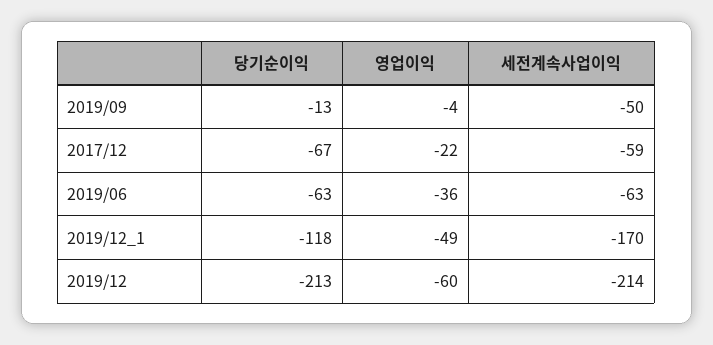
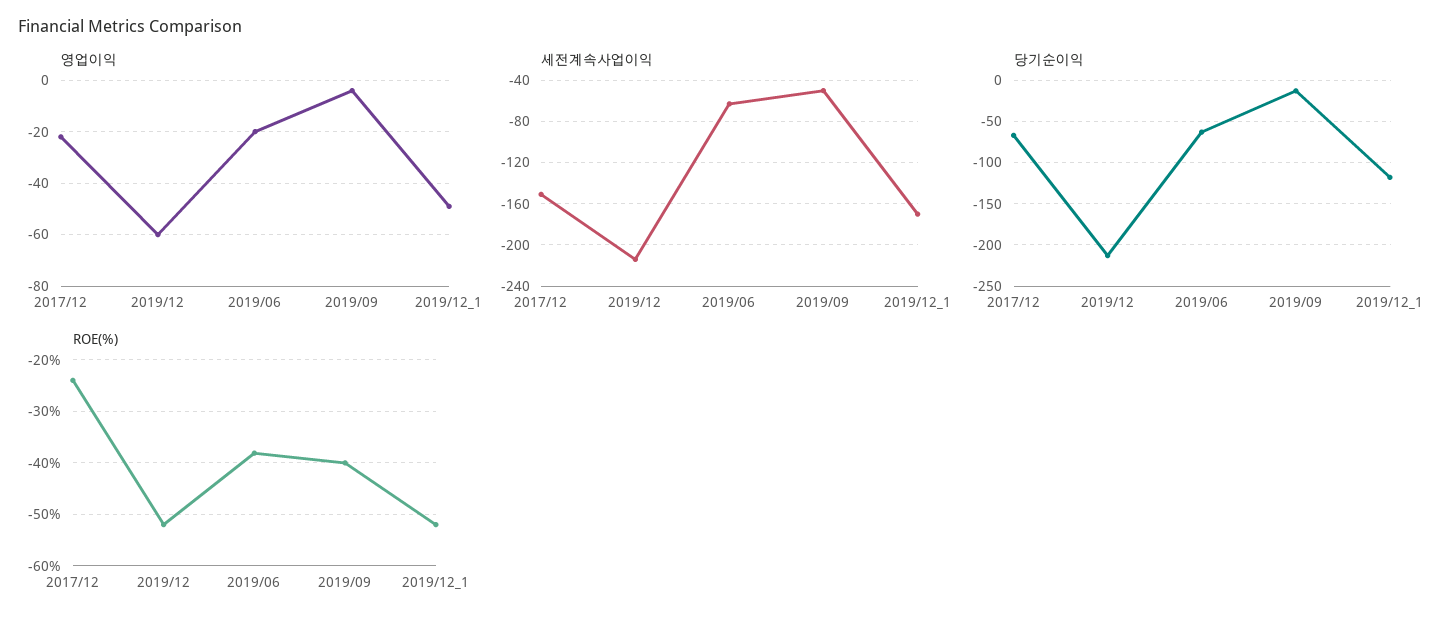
  {
    "당기순이익": {
      "2019/09": -13,
      "2017/12": -67,
      "2019/06": -63,
      "2019/12_1": -118,
      "2019/12": -213
    },
    "영업이익": {
      "2019/09": -4,
      "2017/12": -22,
-     "2019/06": -36,
+     "2019/06": -20,
      "2019/12_1": -49,
      "2019/12": -60
    },
    "세전계속사업이익": {
      "2019/09": -50,
-     "2017/12": -59,
+     "2017/12": -150,
      "2019/06": -63,
      "2019/12_1": -170,
      "2019/12": -214
-   }
+   },
+   "ROE(%)": {
+     "2017/12": -24,
+     "2019/12": -52,
+     "2019/06": -38,
+     "2019/09": -40,
+     "2019/12_1": -52
+   }
  }

